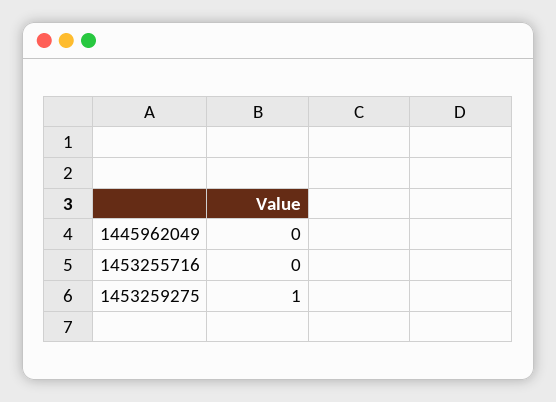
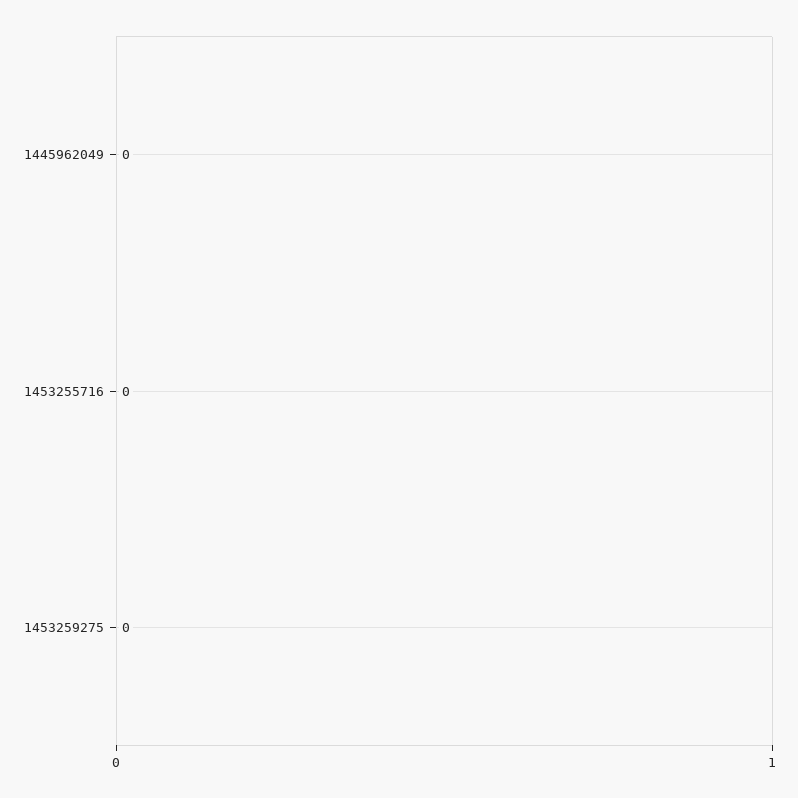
  {
    "1445962049": 0,
    "1453255716": 0,
-   "1453259275": 1
+   "1453259275": 0
  }

